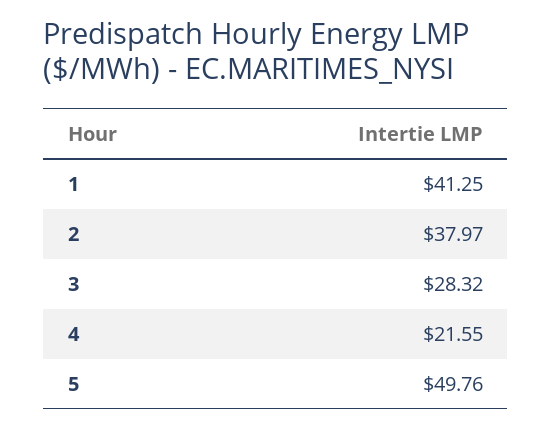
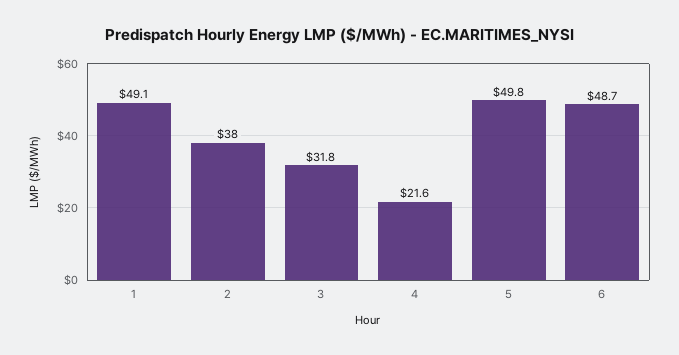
  {
-   "1": 41.25,
+   "1": 49.1,
    "2": 37.97,
-   "3": 28.32,
+   "3": 31.8,
    "4": 21.55,
-   "5": 49.76
+   "5": 49.76,
+   "6": 48.7
  }

